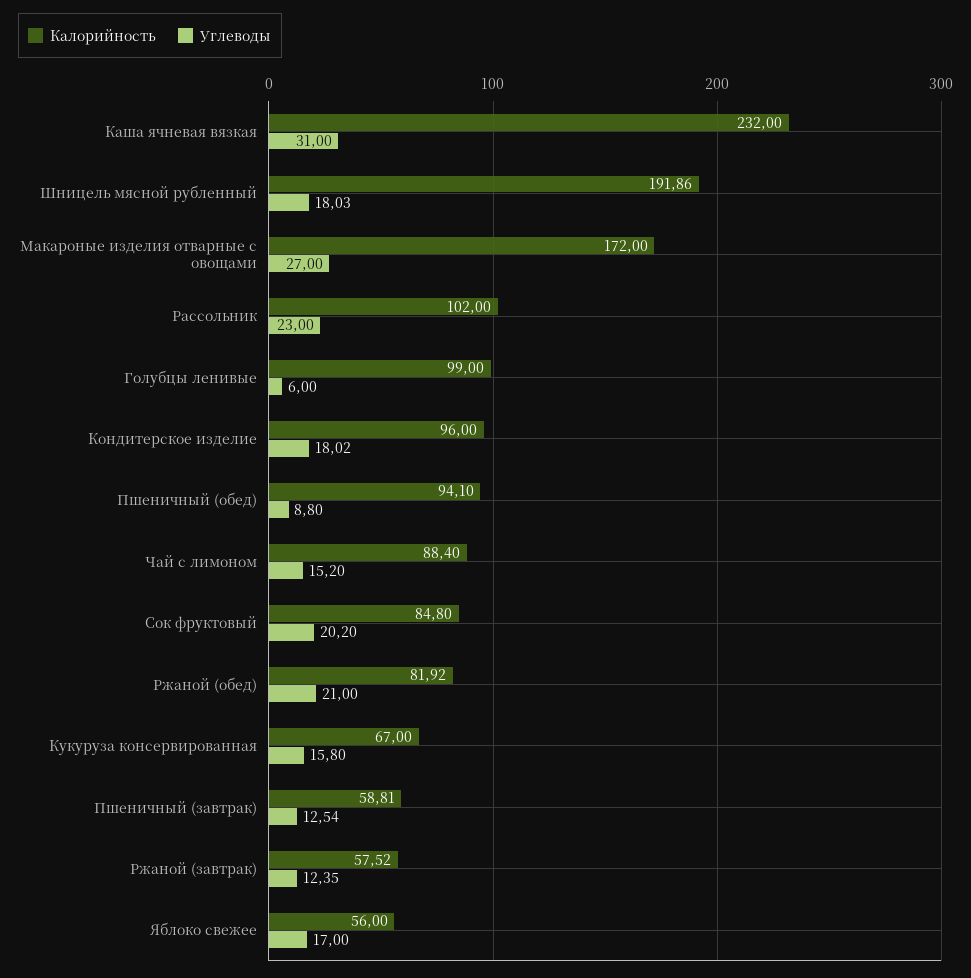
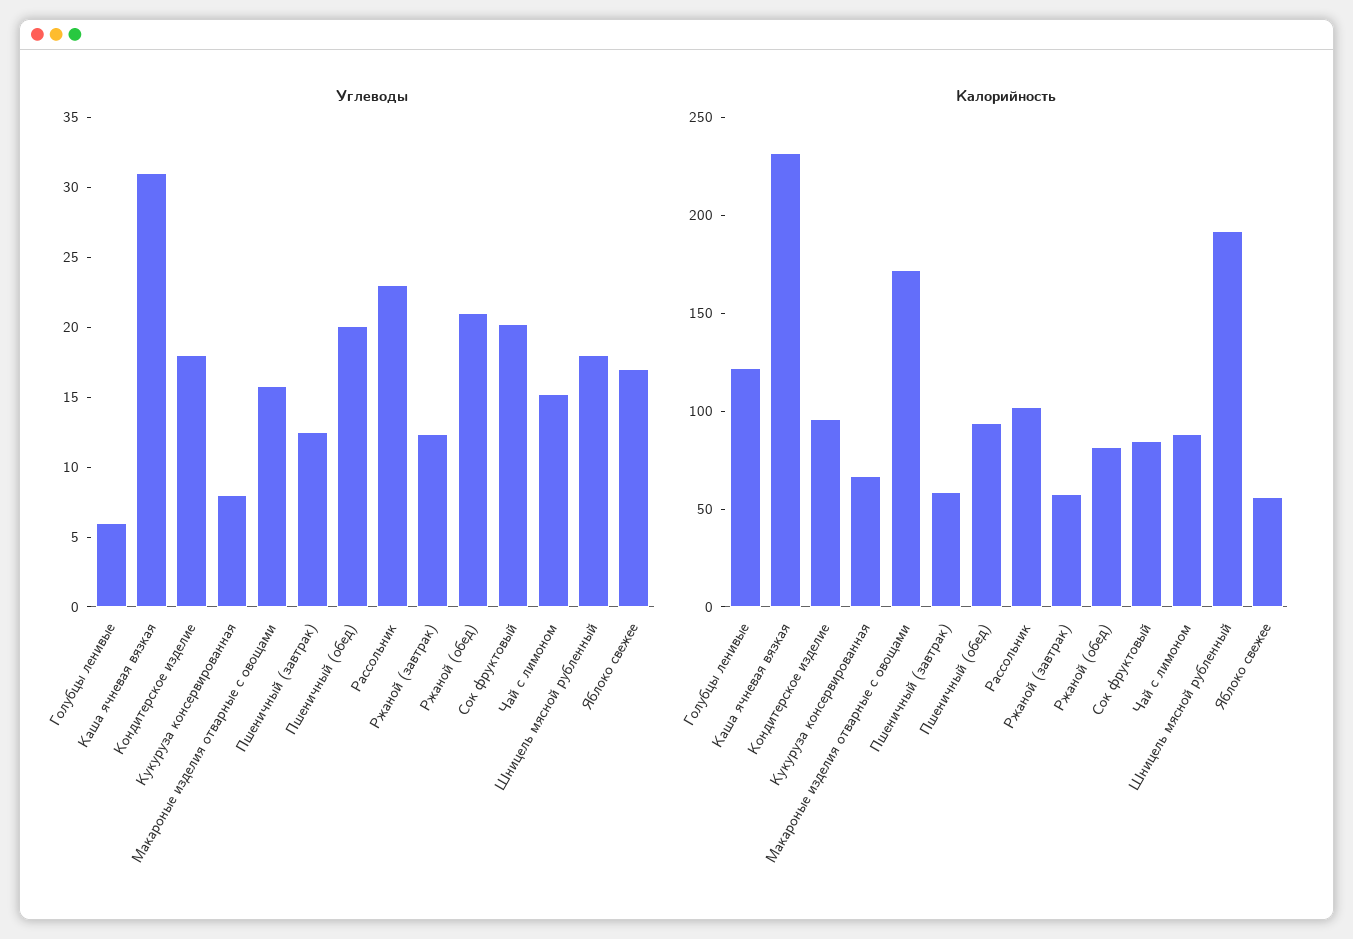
  {
    "Калорийность": {
      "Каша ячневая вязкая": 232,
      "Шницель мясной рубленный": 191.86,
      "Макароные изделия отварные с овощами": 172,
      "Рассольник": 102,
-     "Голубцы ленивые": 99,
+     "Голубцы ленивые": 120,
      "Кондитерское изделие": 96,
      "Пшеничный (обед)": 94.1,
      "Чай с лимоном": 88.4,
      "Сок фруктовый": 84.8,
      "Ржаной (обед)": 81.92,
      "Кукуруза консервированная": 67,
      "Пшеничный (завтрак)": 58.81,
      "Ржаной (завтрак)": 57.52,
      "Яблоко свежее": 56
    },
    "Углеводы": {
      "Каша ячневая вязкая": 31,
      "Шницель мясной рубленный": 18.03,
-     "Макароные изделия отварные с овощами": 27,
+     "Макароные изделия отварные с овощами": 16,
      "Рассольник": 23,
      "Голубцы ленивые": 6,
      "Кондитерское изделие": 18.02,
-     "Пшеничный (обед)": 8.8,
+     "Пшеничный (обед)": 20,
      "Чай с лимоном": 15.2,
      "Сок фруктовый": 20.2,
      "Ржаной (обед)": 21,
-     "Кукуруза консервированная": 15.8,
+     "Кукуруза консервированная": 8,
      "Пшеничный (завтрак)": 12.54,
      "Ржаной (завтрак)": 12.35,
      "Яблоко свежее": 17
    }
  }

